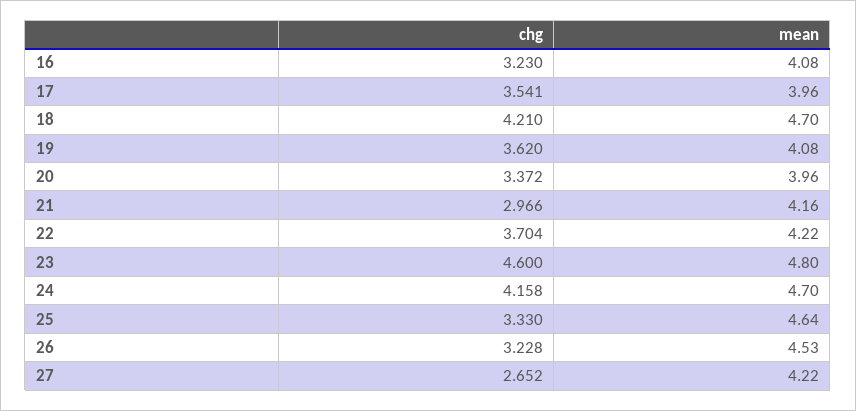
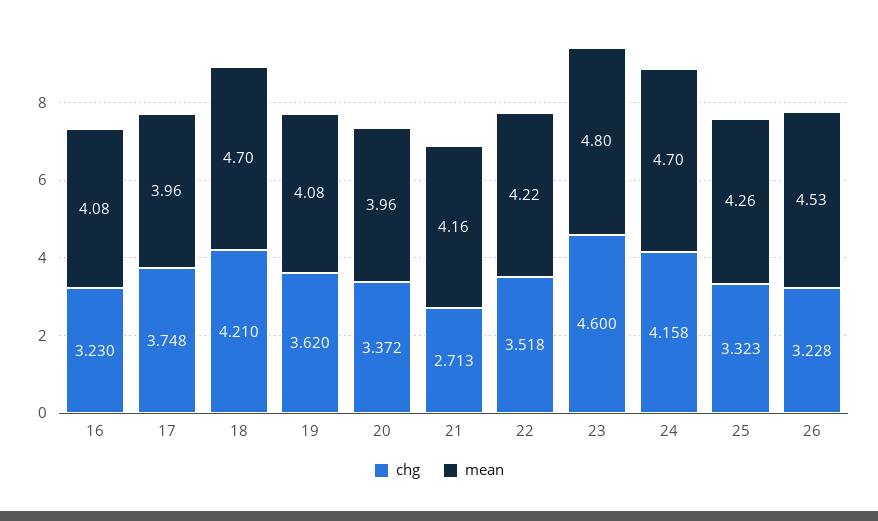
  {
    "chg": {
      "16": 3.23,
-     "17": 3.541,
+     "17": 3.748,
      "18": 4.21,
      "19": 3.62,
      "20": 3.372,
-     "21": 2.966,
+     "21": 2.713,
-     "22": 3.704,
+     "22": 3.518,
      "23": 4.6,
      "24": 4.158,
-     "25": 3.33,
+     "25": 3.323,
-     "26": 3.228,
+     "26": 3.228
-     "27": 2.652
    },
    "mean": {
      "16": 4.08,
      "17": 3.96,
      "18": 4.7,
      "19": 4.08,
      "20": 3.96,
      "21": 4.16,
      "22": 4.22,
      "23": 4.8,
      "24": 4.7,
-     "25": 4.64,
+     "25": 4.26,
-     "26": 4.53,
+     "26": 4.53
-     "27": 4.22
    }
  }

